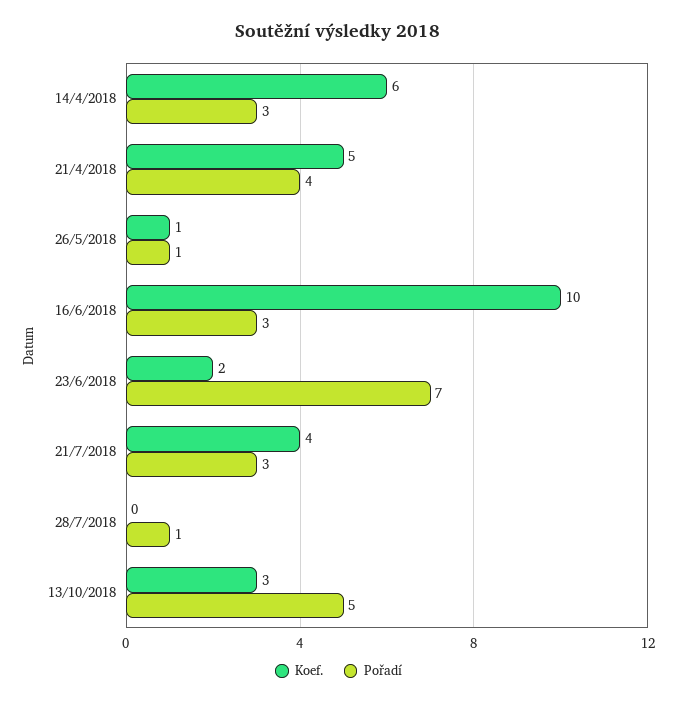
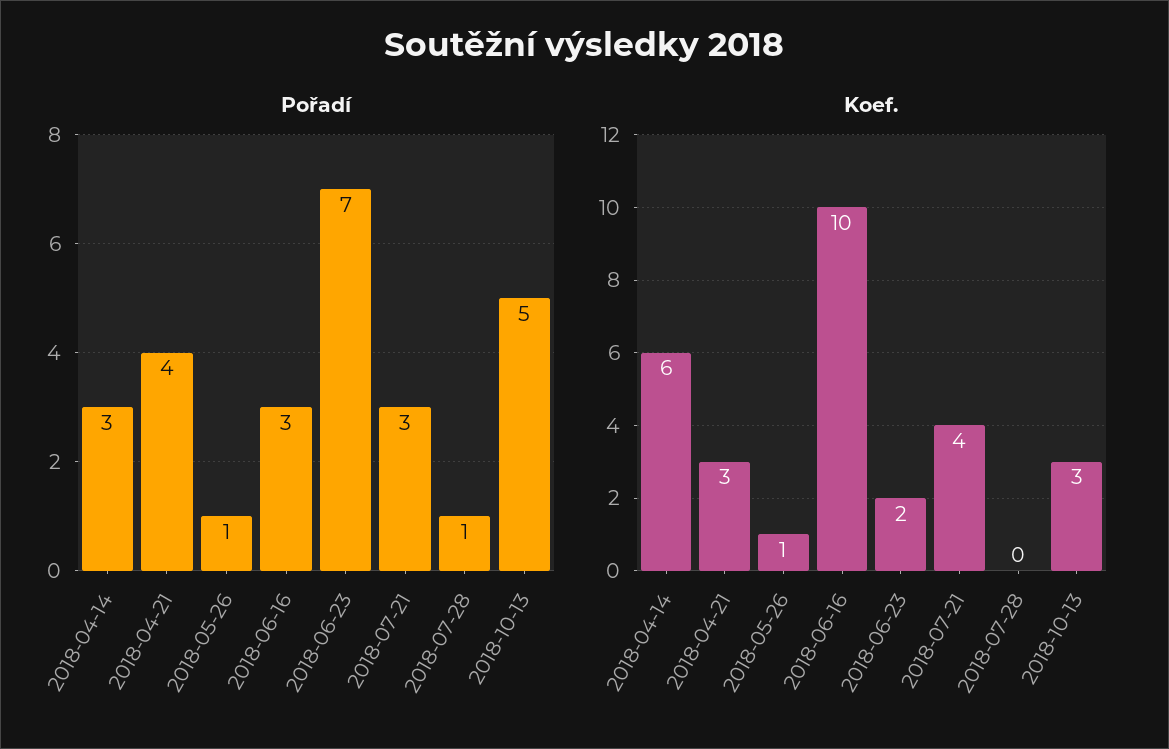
  {
    "Koef.": {
      "14/4/2018": 6,
-     "21/4/2018": 5,
+     "21/4/2018": 3,
      "26/5/2018": 1,
      "16/6/2018": 10,
      "23/6/2018": 2,
      "21/7/2018": 4,
      "28/7/2018": 0,
      "13/10/2018": 3
    },
    "Pořadí": {
      "14/4/2018": 3,
      "21/4/2018": 4,
      "26/5/2018": 1,
      "16/6/2018": 3,
      "23/6/2018": 7,
      "21/7/2018": 3,
      "28/7/2018": 1,
      "13/10/2018": 5
    }
  }

